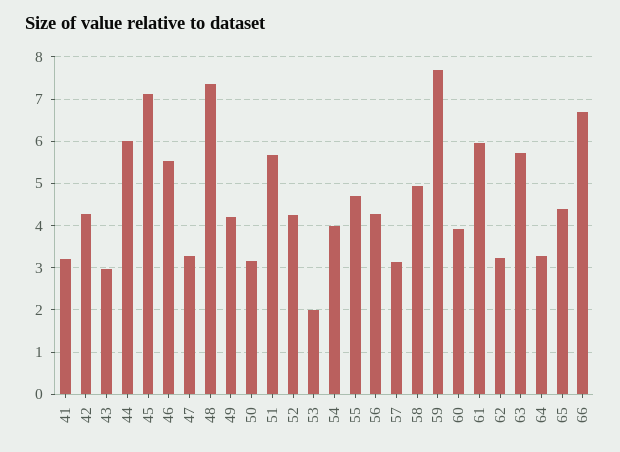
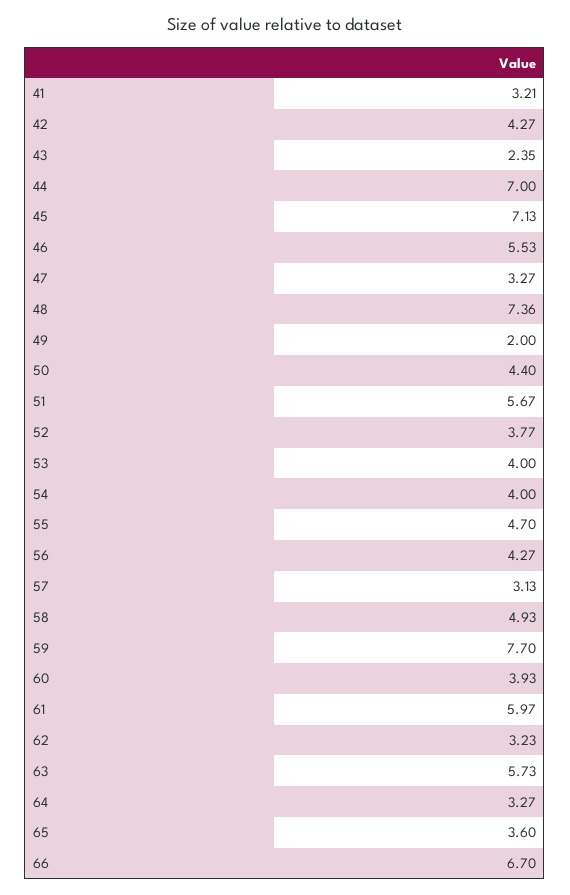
  {
    "41": 3.21,
    "42": 4.27,
-   "43": 3,
+   "43": 2.35,
-   "44": 6,
+   "44": 7,
    "45": 7.13,
    "46": 5.53,
    "47": 3.27,
    "48": 7.36,
-   "49": 4.2,
+   "49": 2,
-   "50": 3.2,
+   "50": 4.4,
    "51": 5.67,
-   "52": 4.2,
+   "52": 3.77,
-   "53": 2,
+   "53": 4,
    "54": 4,
    "55": 4.7,
    "56": 4.27,
    "57": 3.13,
    "58": 4.93,
    "59": 7.7,
    "60": 3.93,
    "61": 5.97,
    "62": 3.23,
    "63": 5.73,
    "64": 3.27,
-   "65": 4.4,
+   "65": 3.6,
    "66": 6.7
  }

